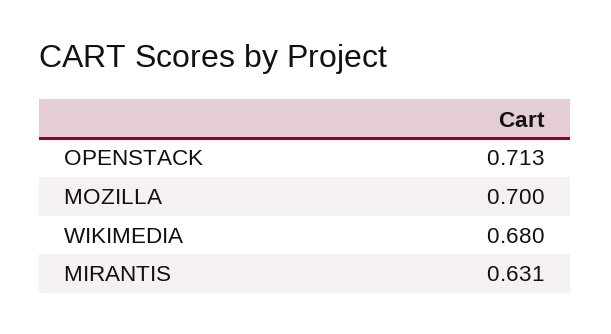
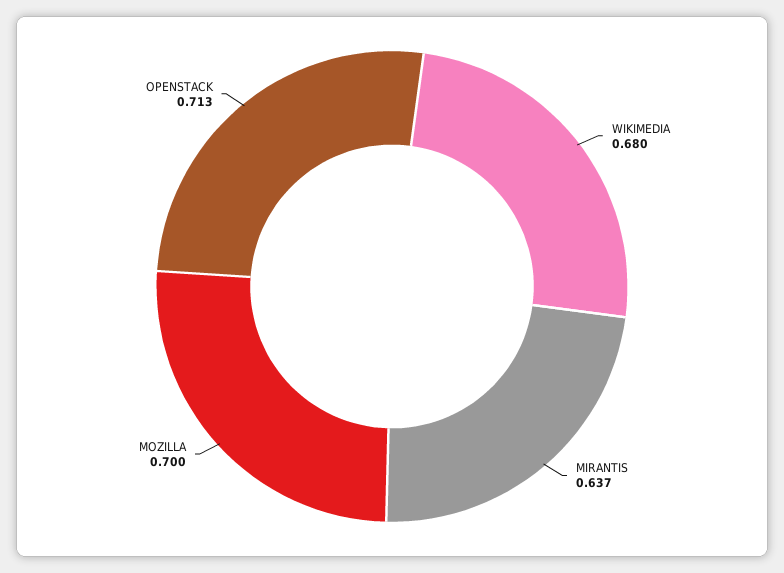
  {
    "OPENSTACK": 0.713,
    "MOZILLA": 0.7,
    "WIKIMEDIA": 0.68,
-   "MIRANTIS": 0.631
+   "MIRANTIS": 0.637
  }

